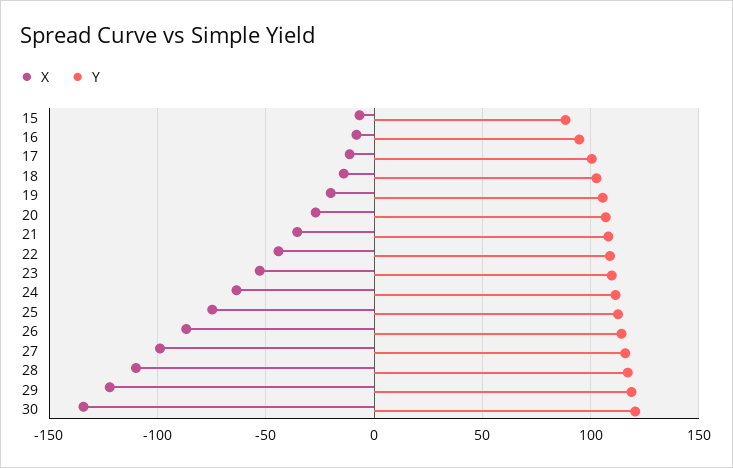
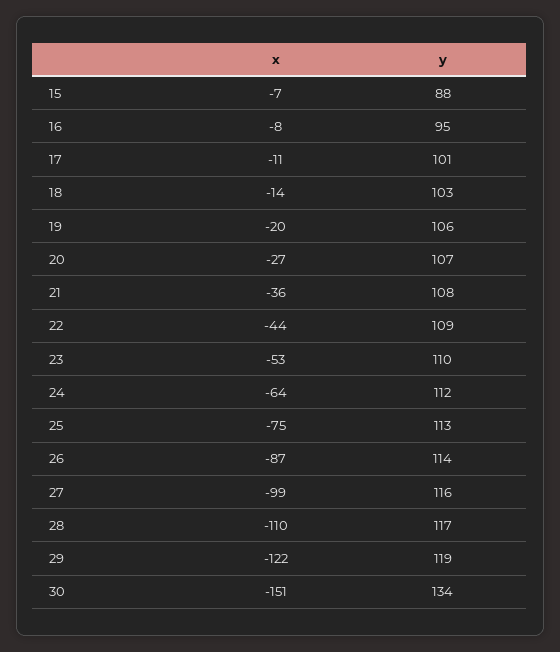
  {
    "X": {
      "15": -7,
      "16": -8,
      "17": -11,
      "18": -14,
      "19": -20,
      "20": -27,
      "21": -36,
      "22": -44,
      "23": -53,
      "24": -64,
      "25": -75,
      "26": -87,
      "27": -99,
      "28": -110,
      "29": -122,
-     "30": -135
+     "30": -151
    },
    "Y": {
      "15": 88,
      "16": 95,
      "17": 101,
      "18": 103,
      "19": 106,
      "20": 107,
      "21": 108,
      "22": 109,
      "23": 110,
      "24": 112,
      "25": 113,
      "26": 114,
      "27": 116,
      "28": 117,
      "29": 119,
-     "30": 120
+     "30": 134
    }
  }

